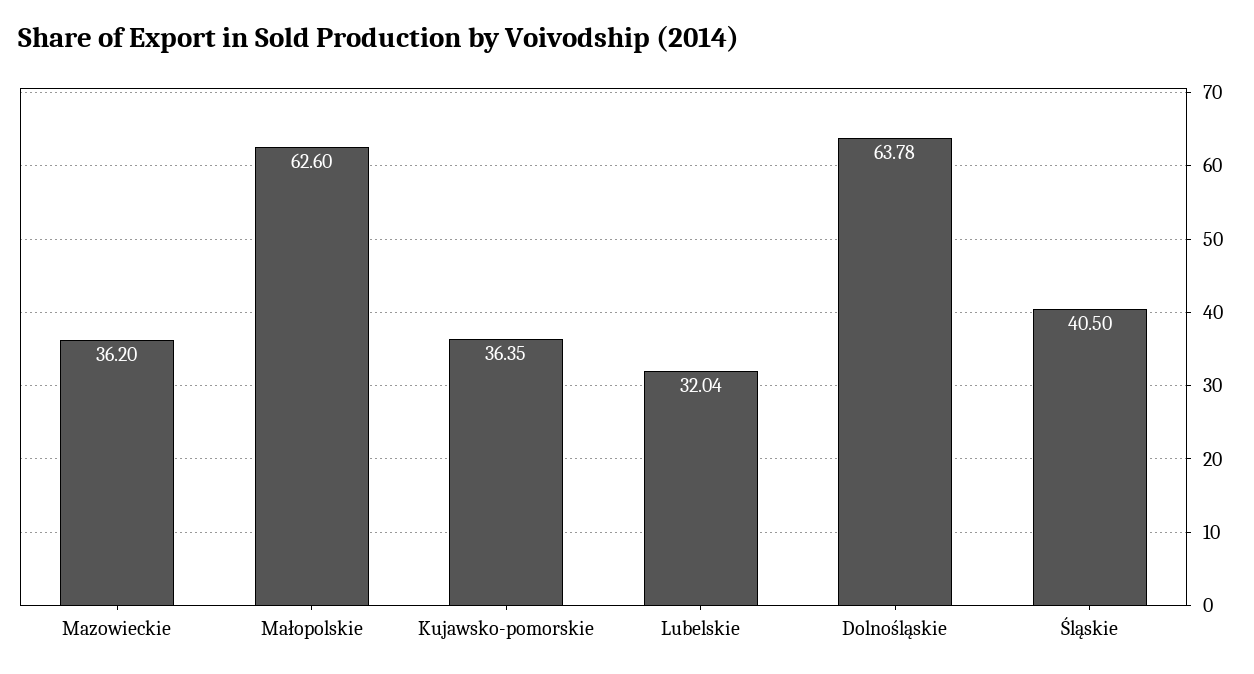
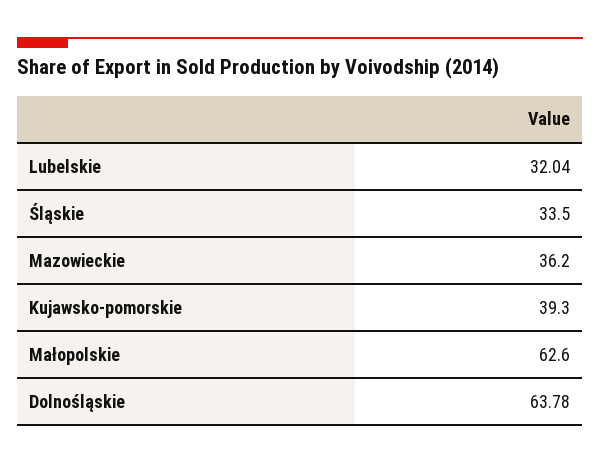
  {
    "Mazowieckie": 36.2,
    "Małopolskie": 62.6,
-   "Kujawsko-pomorskie": 36.35,
+   "Kujawsko-pomorskie": 39.3,
    "Lubelskie": 32.04,
    "Dolnośląskie": 63.78,
-   "Śląskie": 40.5
+   "Śląskie": 33.5
  }

